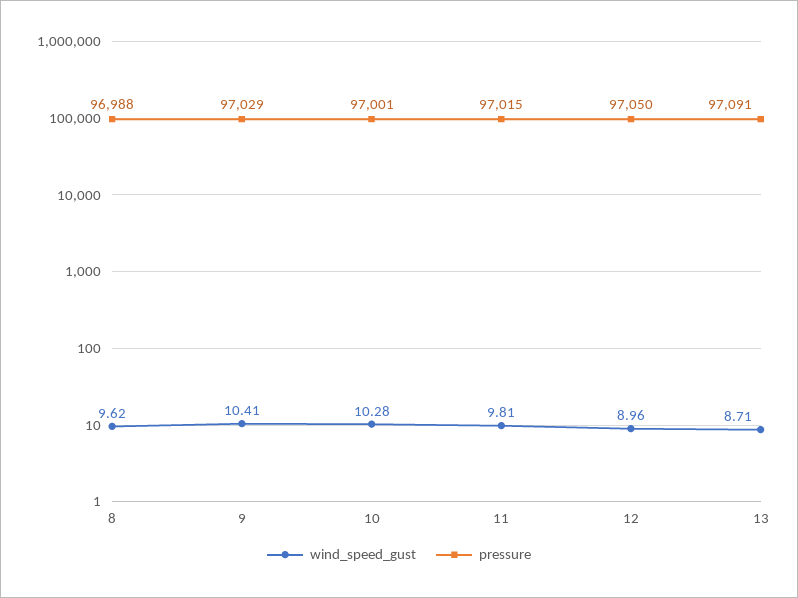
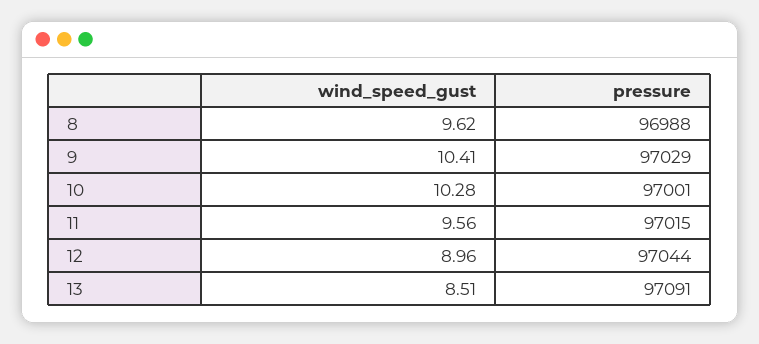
  {
    "wind_speed_gust": {
      "8": 9.62,
      "9": 10.41,
      "10": 10.28,
-     "11": 9.81,
+     "11": 9.56,
      "12": 8.96,
-     "13": 8.71
+     "13": 8.51
    },
    "pressure": {
      "8": 96988,
      "9": 97029,
      "10": 97001,
      "11": 97015,
-     "12": 97050,
+     "12": 97044,
      "13": 97091
    }
  }

